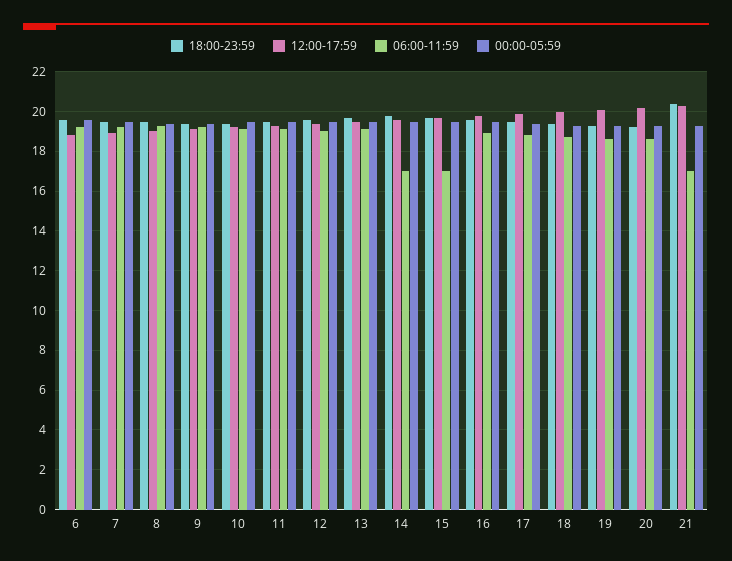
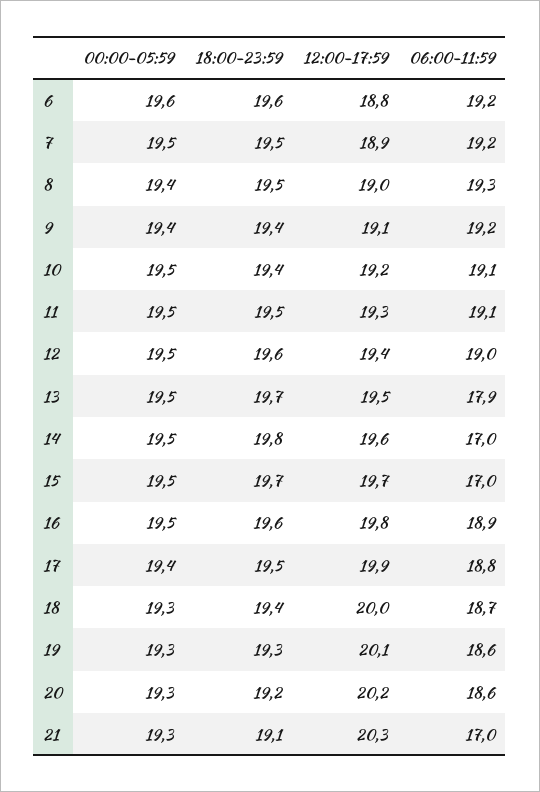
  {
    "18:00-23:59": {
      "6": 19.6,
      "7": 19.5,
      "8": 19.5,
      "9": 19.4,
      "10": 19.4,
      "11": 19.5,
      "12": 19.6,
      "13": 19.7,
      "14": 19.8,
      "15": 19.7,
      "16": 19.6,
      "17": 19.5,
      "18": 19.4,
      "19": 19.3,
      "20": 19.2,
-     "21": 20.5
+     "21": 19.1
    },
    "12:00-17:59": {
      "6": 18.8,
      "7": 18.9,
      "8": 19,
      "9": 19.1,
      "10": 19.2,
      "11": 19.3,
      "12": 19.4,
      "13": 19.5,
      "14": 19.6,
      "15": 19.7,
      "16": 19.8,
      "17": 19.9,
      "18": 20,
      "19": 20.1,
      "20": 20.2,
      "21": 20.3
    },
    "06:00-11:59": {
      "6": 19.2,
      "7": 19.2,
      "8": 19.3,
      "9": 19.2,
      "10": 19.1,
      "11": 19.1,
      "12": 19,
-     "13": 19,
+     "13": 17.9,
      "14": 17,
      "15": 17,
      "16": 18.9,
      "17": 18.8,
      "18": 18.7,
      "19": 18.6,
      "20": 18.6,
      "21": 17
    },
    "00:00-05:59": {
      "6": 19.6,
      "7": 19.5,
      "8": 19.4,
      "9": 19.4,
      "10": 19.5,
      "11": 19.5,
      "12": 19.5,
      "13": 19.5,
      "14": 19.5,
      "15": 19.5,
      "16": 19.5,
      "17": 19.4,
      "18": 19.3,
      "19": 19.3,
      "20": 19.3,
      "21": 19.3
    }
  }

